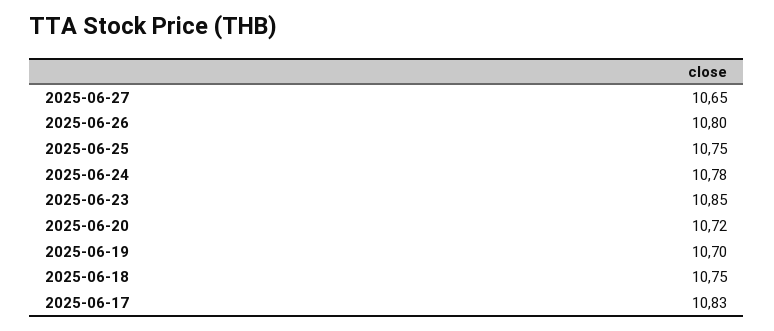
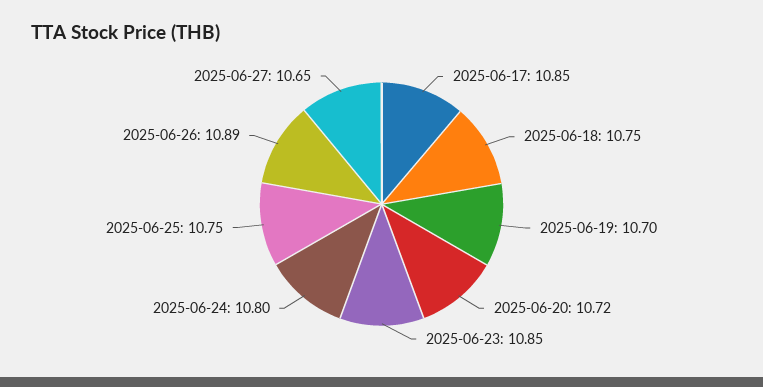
  {
    "2025-06-27": 10.65,
-   "2025-06-26": 10.8,
+   "2025-06-26": 10.89,
    "2025-06-25": 10.75,
-   "2025-06-24": 10.78,
+   "2025-06-24": 10.8,
    "2025-06-23": 10.85,
    "2025-06-20": 10.72,
    "2025-06-19": 10.7,
    "2025-06-18": 10.75,
-   "2025-06-17": 10.83
+   "2025-06-17": 10.85
  }

